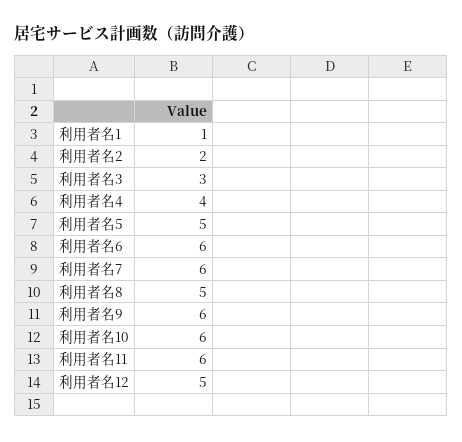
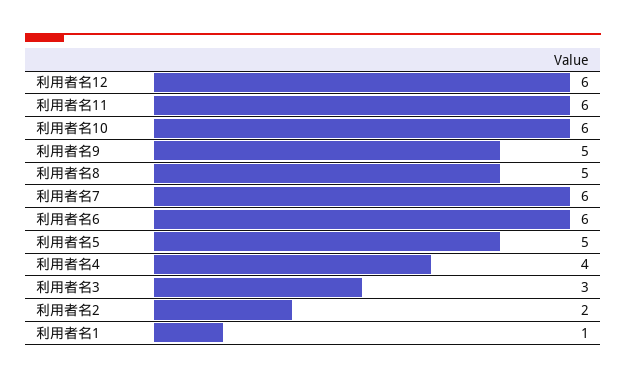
  {
    "利用者名1": 1,
    "利用者名2": 2,
    "利用者名3": 3,
    "利用者名4": 4,
    "利用者名5": 5,
    "利用者名6": 6,
    "利用者名7": 6,
    "利用者名8": 5,
-   "利用者名9": 6,
+   "利用者名9": 5,
    "利用者名10": 6,
    "利用者名11": 6,
-   "利用者名12": 5
+   "利用者名12": 6
  }

